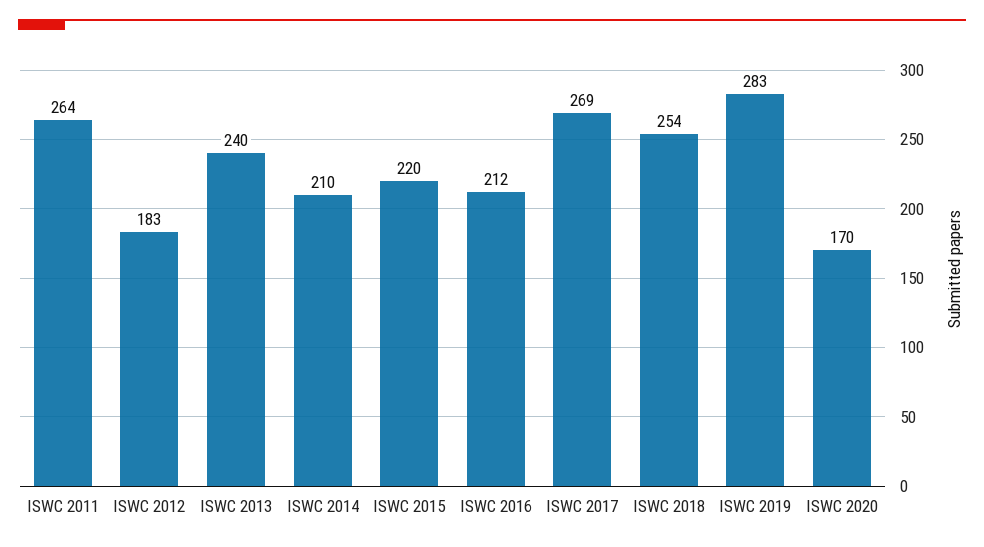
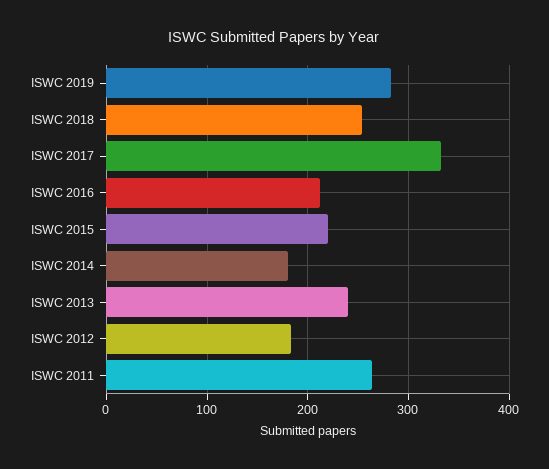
  {
    "ISWC 2011": 264,
    "ISWC 2012": 183,
    "ISWC 2013": 240,
-   "ISWC 2014": 210,
+   "ISWC 2014": 180,
    "ISWC 2015": 220,
    "ISWC 2016": 212,
-   "ISWC 2017": 269,
+   "ISWC 2017": 330,
    "ISWC 2018": 254,
-   "ISWC 2019": 283,
+   "ISWC 2019": 283
-   "ISWC 2020": 170
  }

